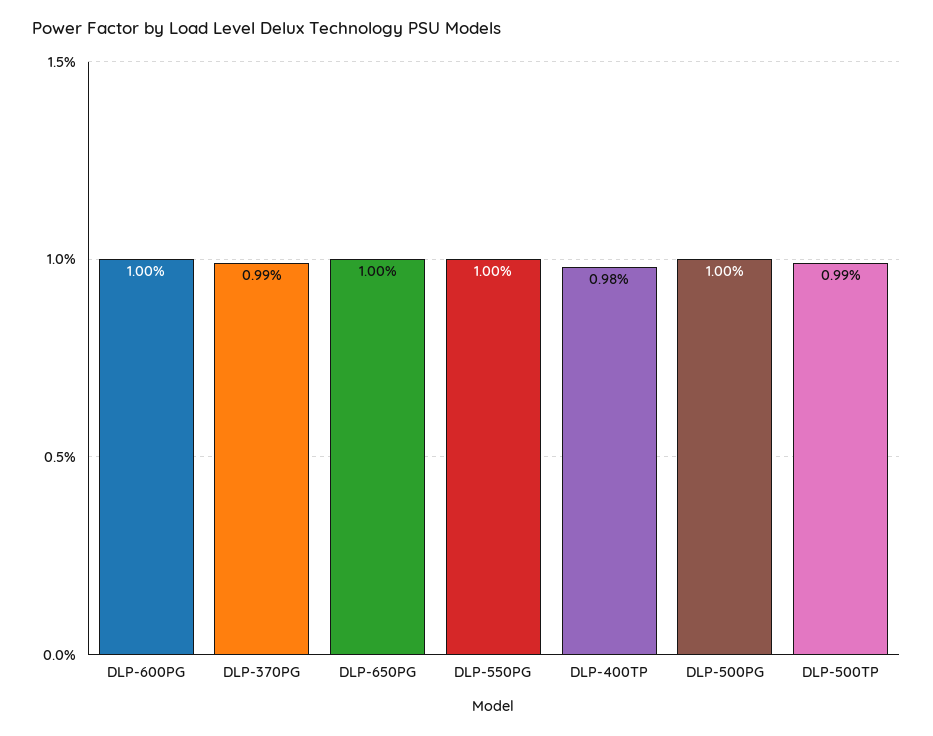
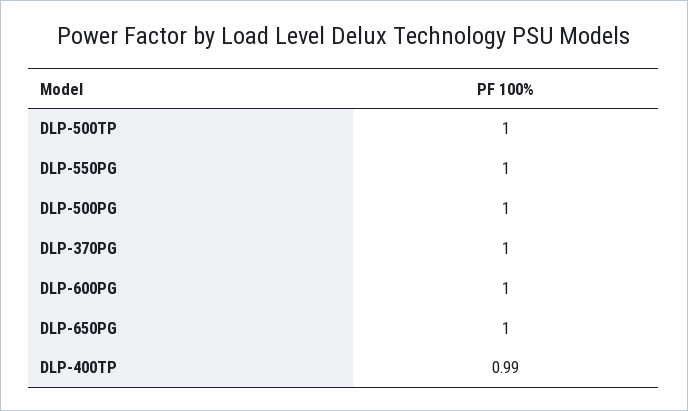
  {
    "DLP-600PG": 1,
-   "DLP-370PG": 0.99,
+   "DLP-370PG": 1,
    "DLP-650PG": 1,
    "DLP-550PG": 1,
-   "DLP-400TP": 0.98,
+   "DLP-400TP": 0.99,
    "DLP-500PG": 1,
-   "DLP-500TP": 0.99
+   "DLP-500TP": 1
  }

